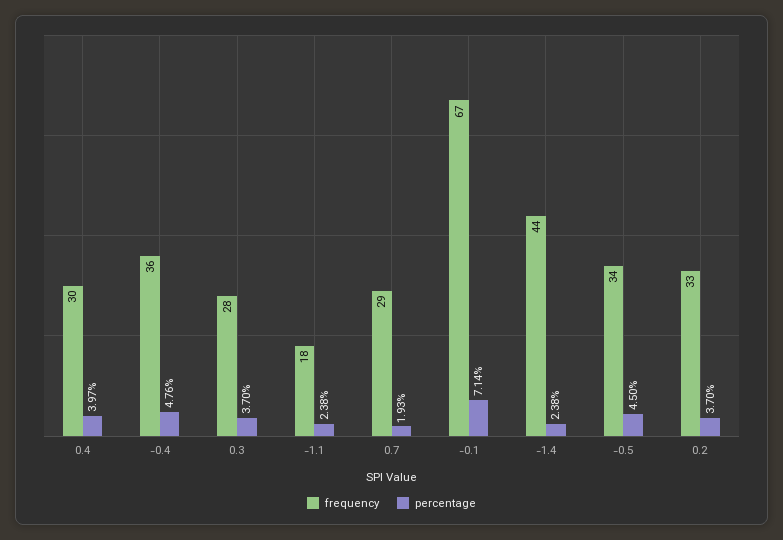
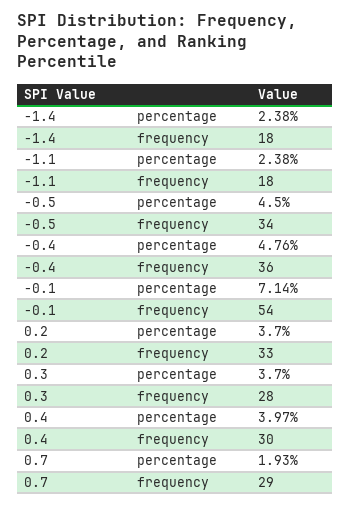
  {
    "frequency": {
      "0.4": 30,
      "-0.4": 36,
      "0.3": 28,
      "-1.1": 18,
      "0.7": 29,
-     "-0.1": 67,
+     "-0.1": 54,
-     "-1.4": 44,
+     "-1.4": 18,
      "-0.5": 34,
      "0.2": 33
    },
    "percentage": {
      "0.4": 3.97,
      "-0.4": 4.76,
      "0.3": 3.7,
      "-1.1": 2.38,
      "0.7": 1.93,
      "-0.1": 7.14,
      "-1.4": 2.38,
      "-0.5": 4.5,
      "0.2": 3.7
    }
  }

